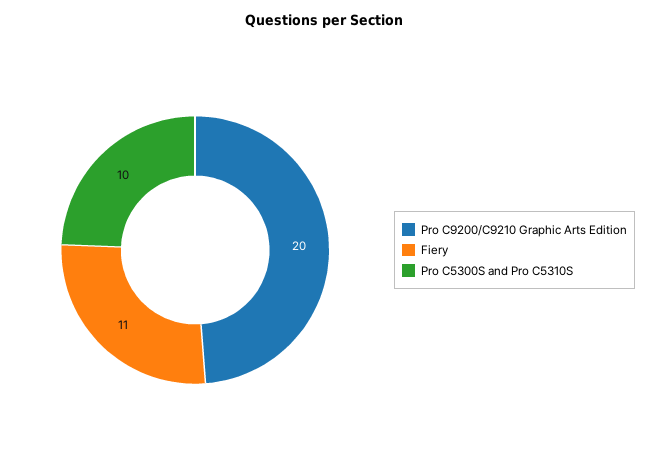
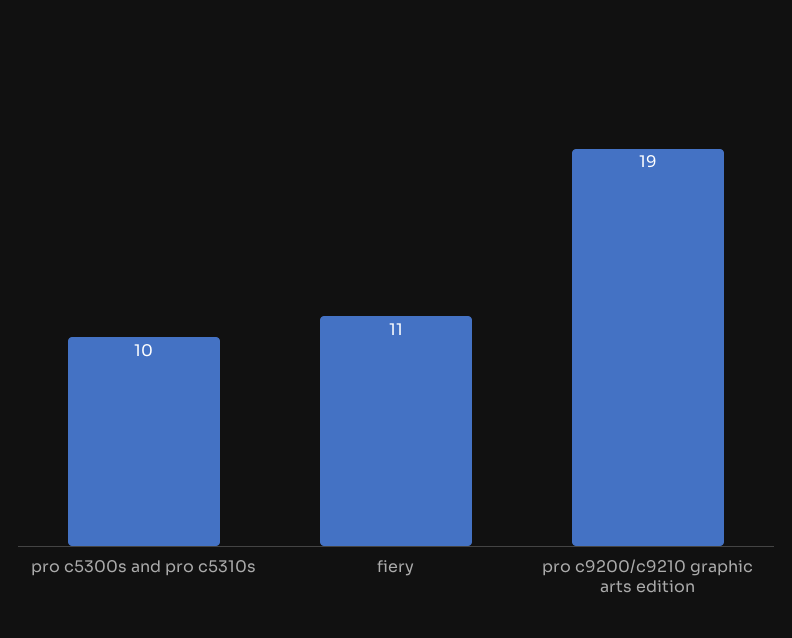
  {
-   "Pro C9200/C9210 Graphic Arts Edition": 20,
+   "Pro C9200/C9210 Graphic Arts Edition": 19,
    "Fiery": 11,
    "Pro C5300S and Pro C5310S": 10
  }

